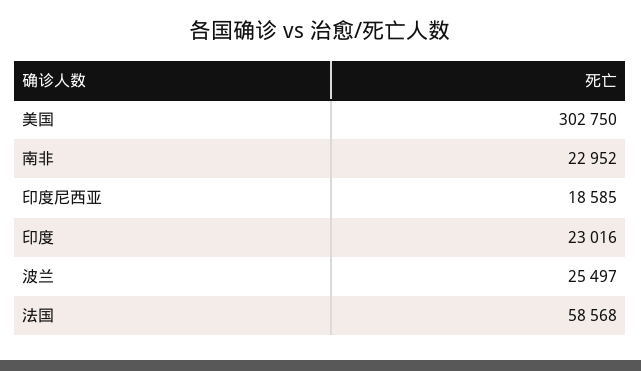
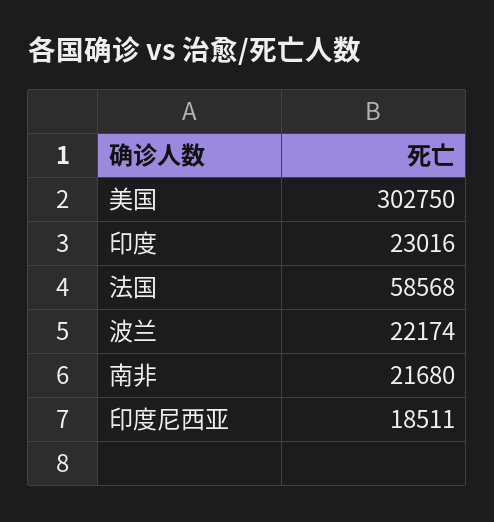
  {
    "美国": 302750,
-   "南非": 22952,
+   "南非": 21680,
-   "印度尼西亚": 18585,
+   "印度尼西亚": 18511,
    "印度": 23016,
-   "波兰": 25497,
+   "波兰": 22174,
    "法国": 58568
  }

